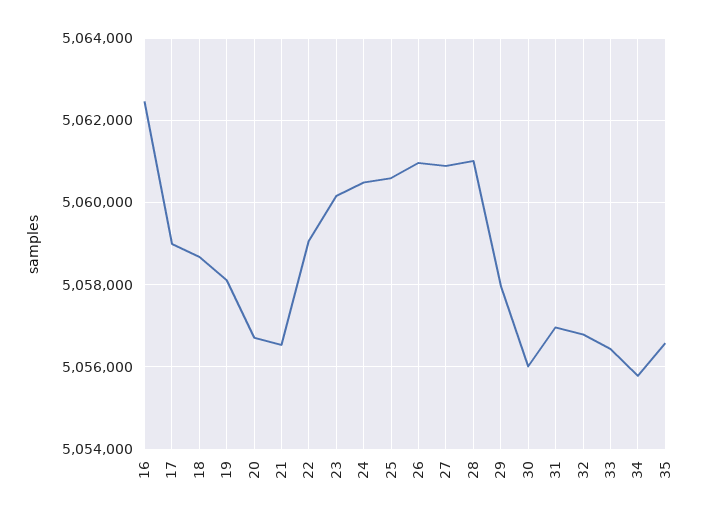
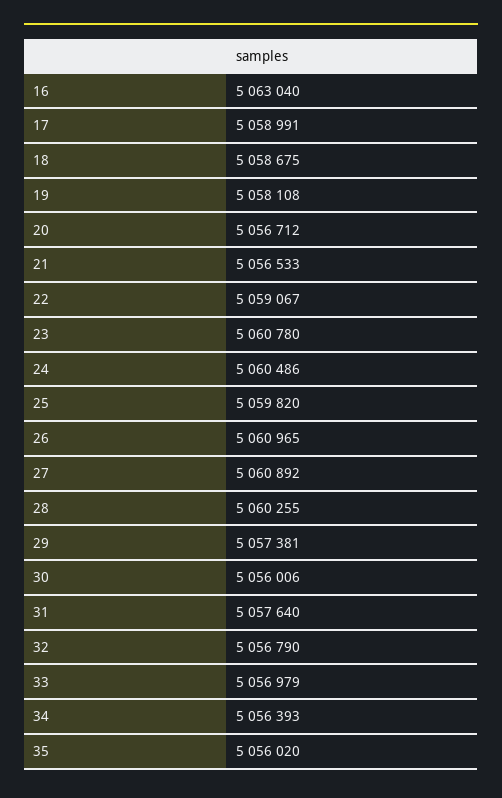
  {
-   "16": 5062400,
+   "16": 5063040,
    "17": 5058991,
    "18": 5058675,
    "19": 5058108,
    "20": 5056712,
    "21": 5056533,
    "22": 5059067,
-   "23": 5060200,
+   "23": 5060780,
    "24": 5060486,
-   "25": 5060600,
+   "25": 5059820,
    "26": 5060965,
    "27": 5060892,
-   "28": 5061000,
+   "28": 5060255,
-   "29": 5058000,
+   "29": 5057381,
    "30": 5056006,
-   "31": 5057000,
+   "31": 5057640,
    "32": 5056790,
-   "33": 5056400,
+   "33": 5056979,
-   "34": 5055800,
+   "34": 5056393,
-   "35": 5056600
+   "35": 5056020
  }

